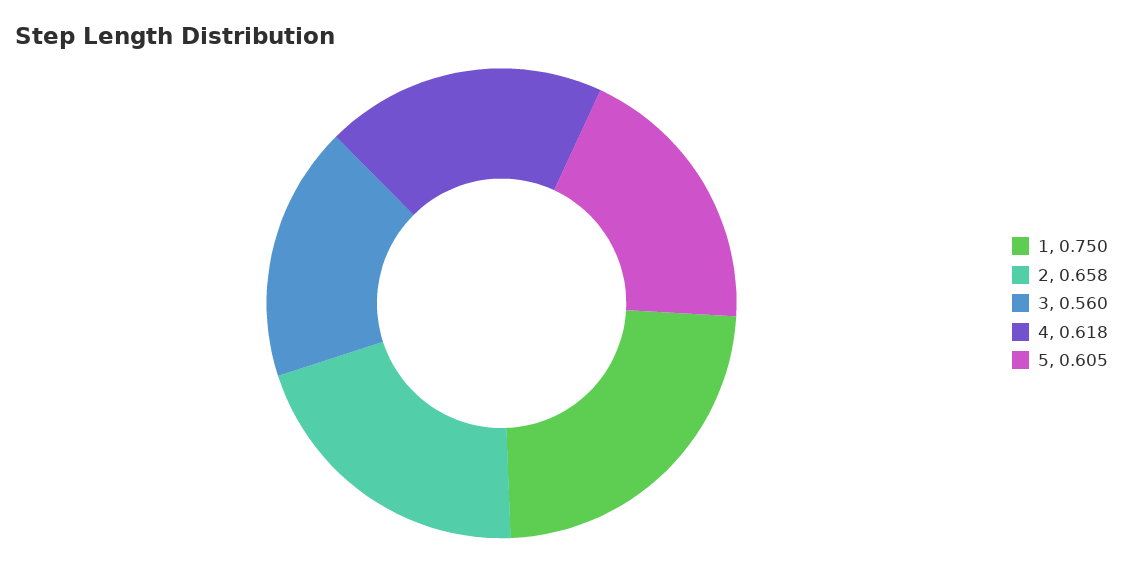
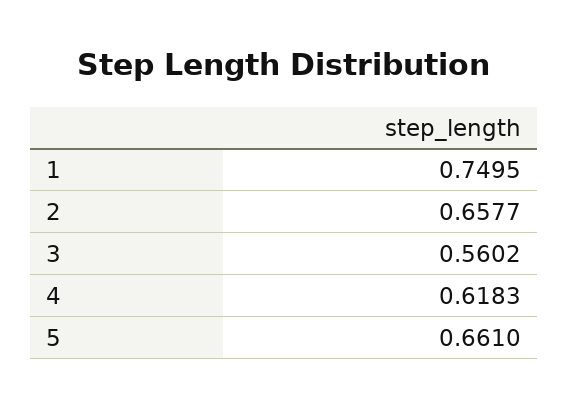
  {
    "1": 0.7495,
    "2": 0.6577,
    "3": 0.5602,
    "4": 0.6183,
-   "5": 0.605
+   "5": 0.661
  }

